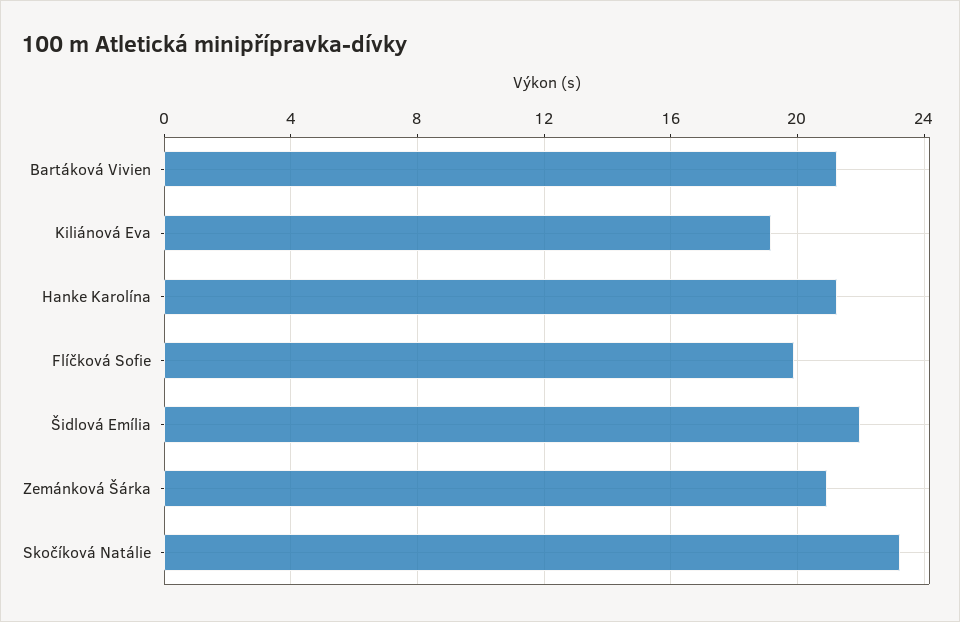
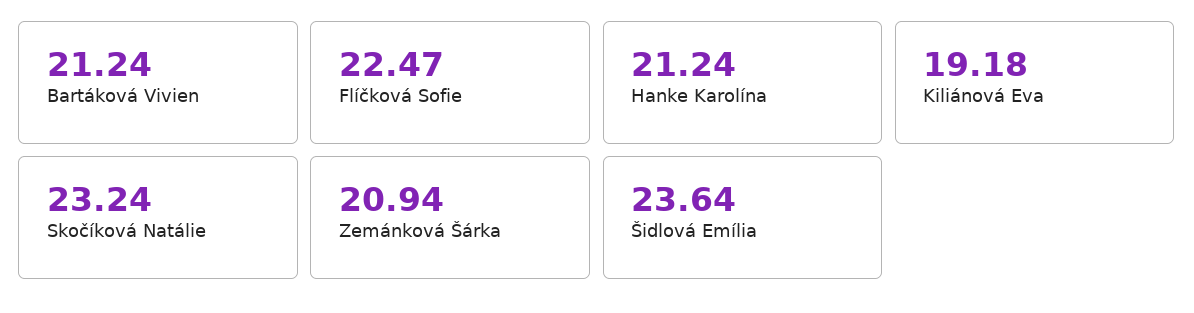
  {
    "Bartáková Vivien": 21.24,
    "Kiliánová Eva": 19.18,
    "Hanke Karolína": 21.24,
-   "Flíčková Sofie": 20,
+   "Flíčková Sofie": 22.47,
-   "Šidlová Emília": 22,
+   "Šidlová Emília": 23.64,
    "Zemánková Šárka": 20.94,
    "Skočíková Natálie": 23.24
  }

